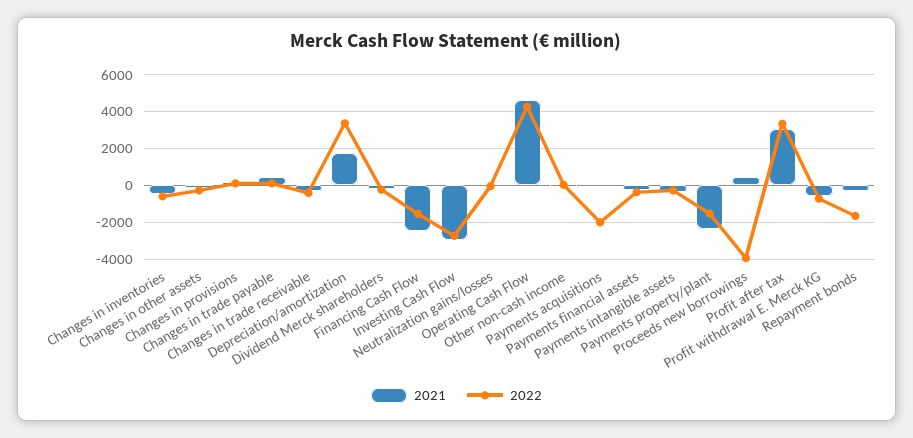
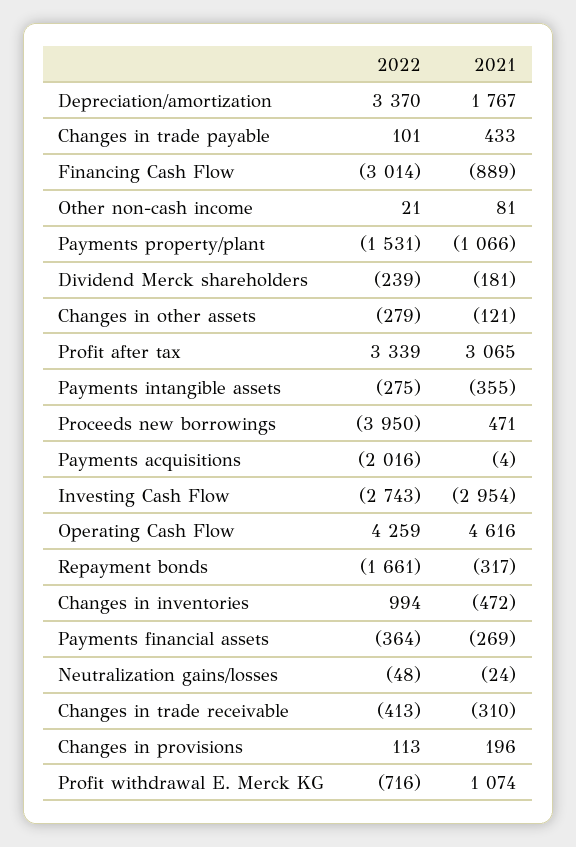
  {
    "2021": {
      "Changes in inventories": -472,
      "Changes in other assets": -121,
      "Changes in provisions": 196,
      "Changes in trade payable": 433,
      "Changes in trade receivable": -310,
      "Depreciation/amortization": 1767,
      "Dividend Merck shareholders": -181,
-     "Financing Cash Flow": -2500,
+     "Financing Cash Flow": -889,
      "Investing Cash Flow": -2954,
      "Neutralization gains/losses": -24,
      "Operating Cash Flow": 4616,
      "Other non-cash income": 81,
      "Payments acquisitions": -4,
      "Payments financial assets": -269,
      "Payments intangible assets": -355,
-     "Payments property/plant": -2500,
+     "Payments property/plant": -1066,
      "Proceeds new borrowings": 471,
      "Profit after tax": 3065,
-     "Profit withdrawal E. Merck KG": -500,
+     "Profit withdrawal E. Merck KG": 1074,
      "Repayment bonds": -317
    },
    "2022": {
-     "Changes in inventories": -500,
+     "Changes in inventories": 994,
      "Changes in other assets": -279,
      "Changes in provisions": 113,
      "Changes in trade payable": 101,
      "Changes in trade receivable": -413,
      "Depreciation/amortization": 3370,
      "Dividend Merck shareholders": -239,
-     "Financing Cash Flow": -1500,
+     "Financing Cash Flow": -3014,
      "Investing Cash Flow": -2743,
      "Neutralization gains/losses": -48,
      "Operating Cash Flow": 4259,
      "Other non-cash income": 21,
      "Payments acquisitions": -2016,
      "Payments financial assets": -364,
      "Payments intangible assets": -275,
      "Payments property/plant": -1531,
      "Proceeds new borrowings": -3950,
      "Profit after tax": 3339,
      "Profit withdrawal E. Merck KG": -716,
      "Repayment bonds": -1661
    }
  }

